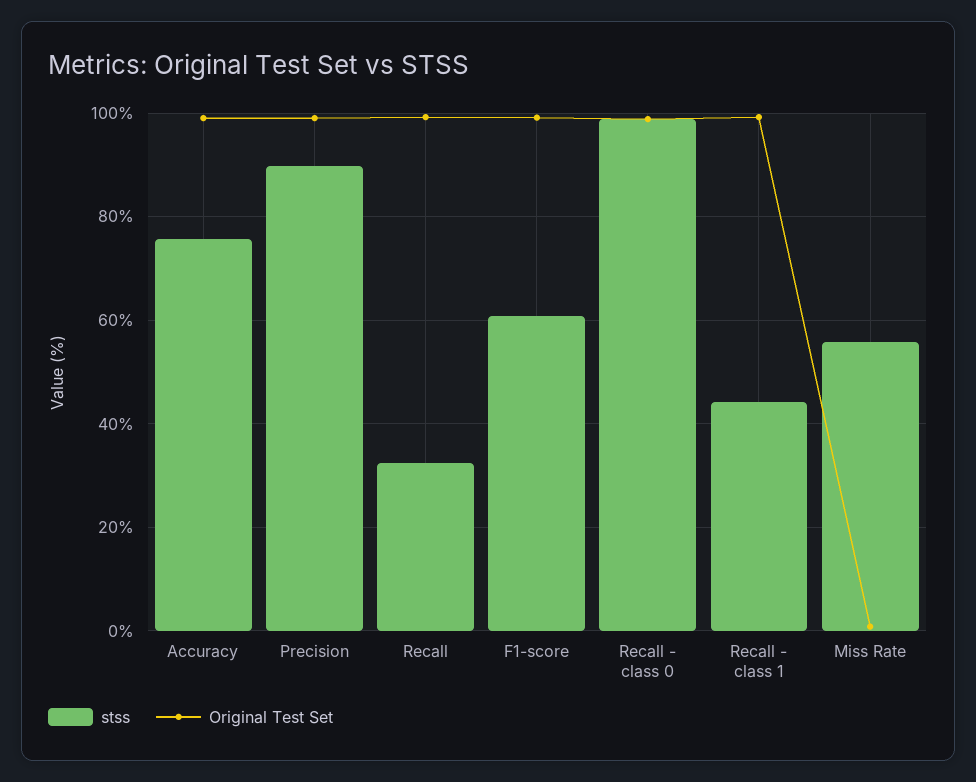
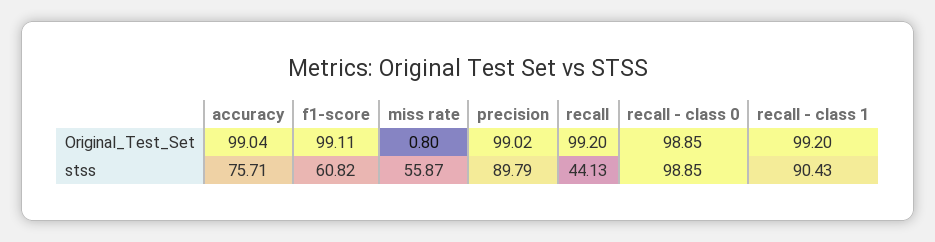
  {
    "stss": {
      "Accuracy": 75.71,
      "Precision": 89.79,
-     "Recall": 32,
+     "Recall": 44.13,
      "F1-score": 60.82,
      "Recall - class 0": 98.85,
-     "Recall - class 1": 44,
+     "Recall - class 1": 90.43,
      "Miss Rate": 55.87
    },
    "Original Test Set": {
      "Accuracy": 99.04,
      "Precision": 99.02,
      "Recall": 99.2,
      "F1-score": 99.11,
      "Recall - class 0": 98.85,
      "Recall - class 1": 99.2,
      "Miss Rate": 0.8
    }
  }

